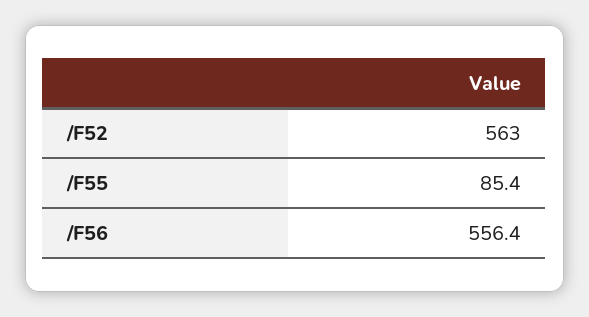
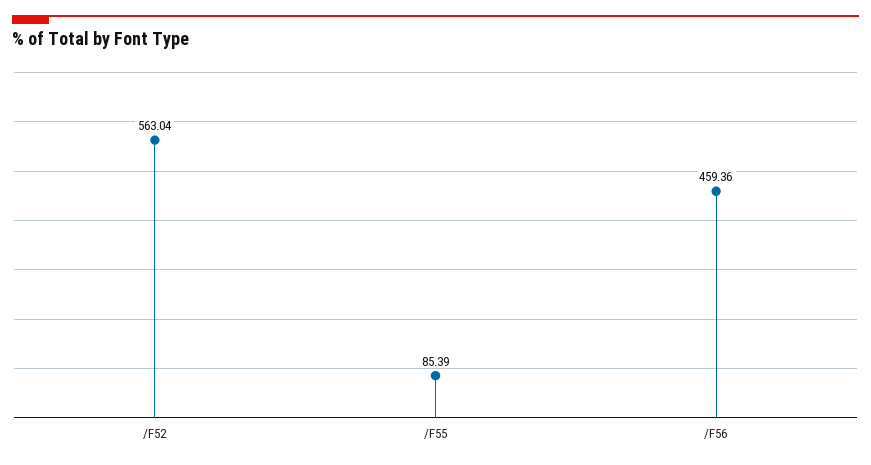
  {
    "/F52": 563.04,
    "/F55": 85.39,
-   "/F56": 556.4
+   "/F56": 459.36
  }

